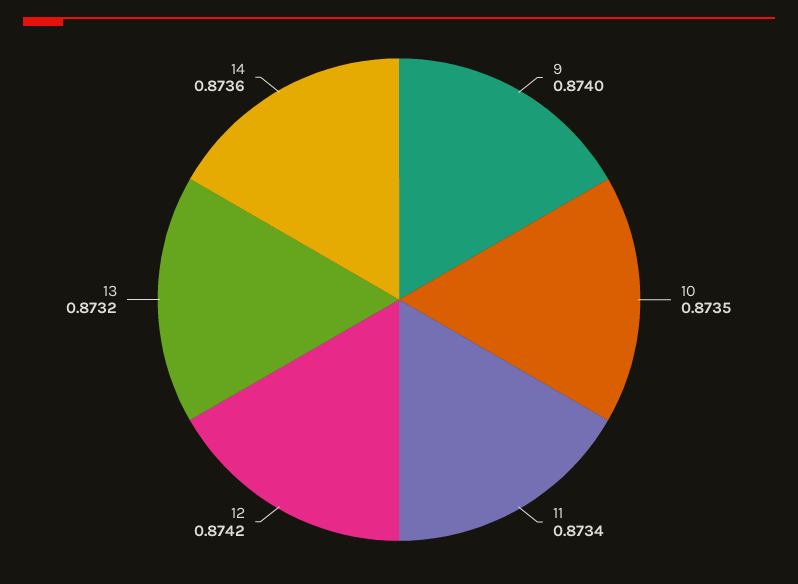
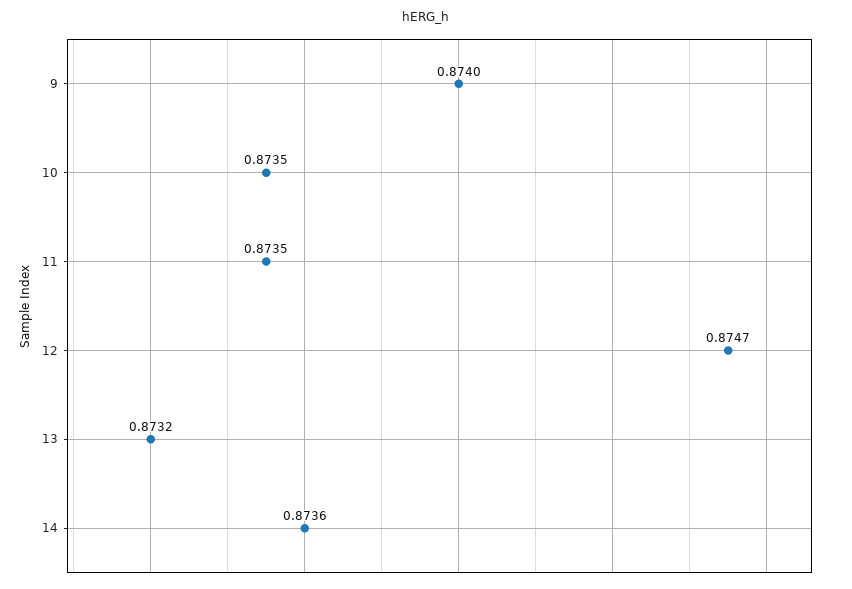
  {
    "9": 0.874,
    "10": 0.8735,
-   "11": 0.8734,
+   "11": 0.8735,
-   "12": 0.8742,
+   "12": 0.8747,
    "13": 0.8732,
    "14": 0.8736
  }

